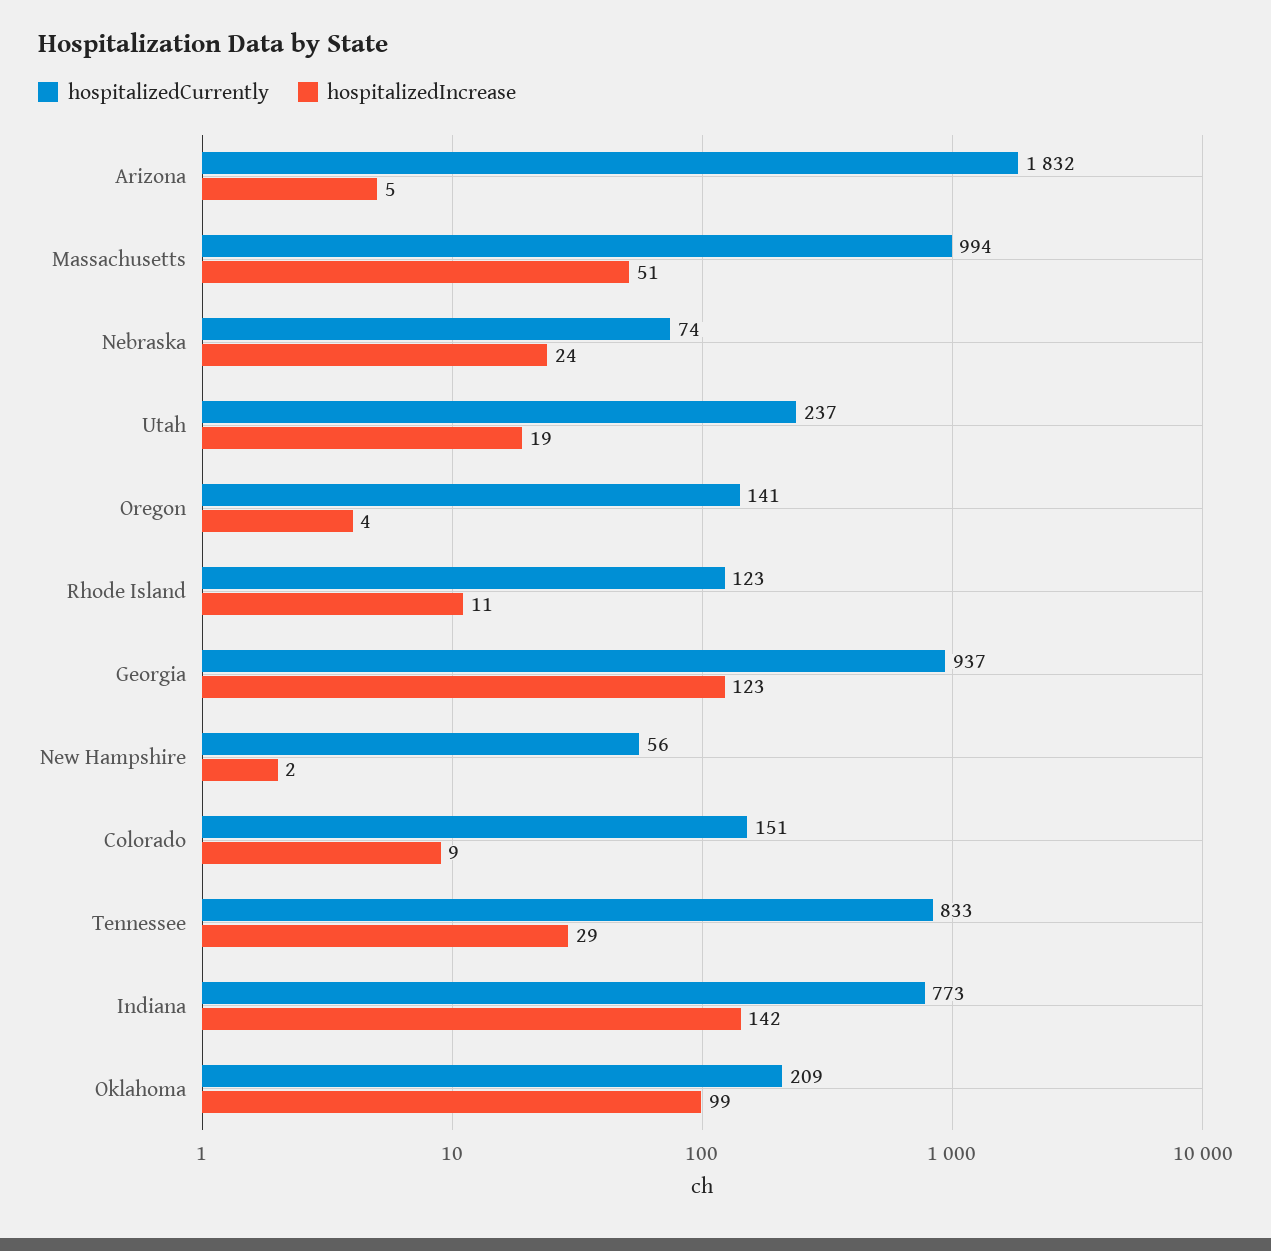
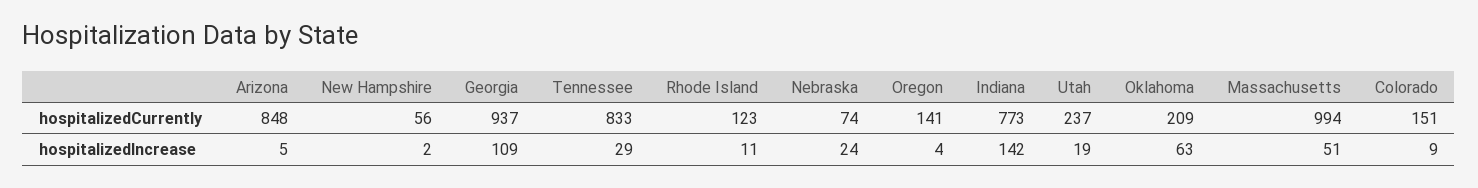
  {
    "hospitalizedCurrently": {
-     "Arizona": 1832,
+     "Arizona": 848,
      "Massachusetts": 994,
      "Nebraska": 74,
      "Utah": 237,
      "Oregon": 141,
      "Rhode Island": 123,
      "Georgia": 937,
      "New Hampshire": 56,
      "Colorado": 151,
      "Tennessee": 833,
      "Indiana": 773,
      "Oklahoma": 209
    },
    "hospitalizedIncrease": {
      "Arizona": 5,
      "Massachusetts": 51,
      "Nebraska": 24,
      "Utah": 19,
      "Oregon": 4,
      "Rhode Island": 11,
-     "Georgia": 123,
+     "Georgia": 109,
      "New Hampshire": 2,
      "Colorado": 9,
      "Tennessee": 29,
      "Indiana": 142,
-     "Oklahoma": 99
+     "Oklahoma": 63
    }
  }

